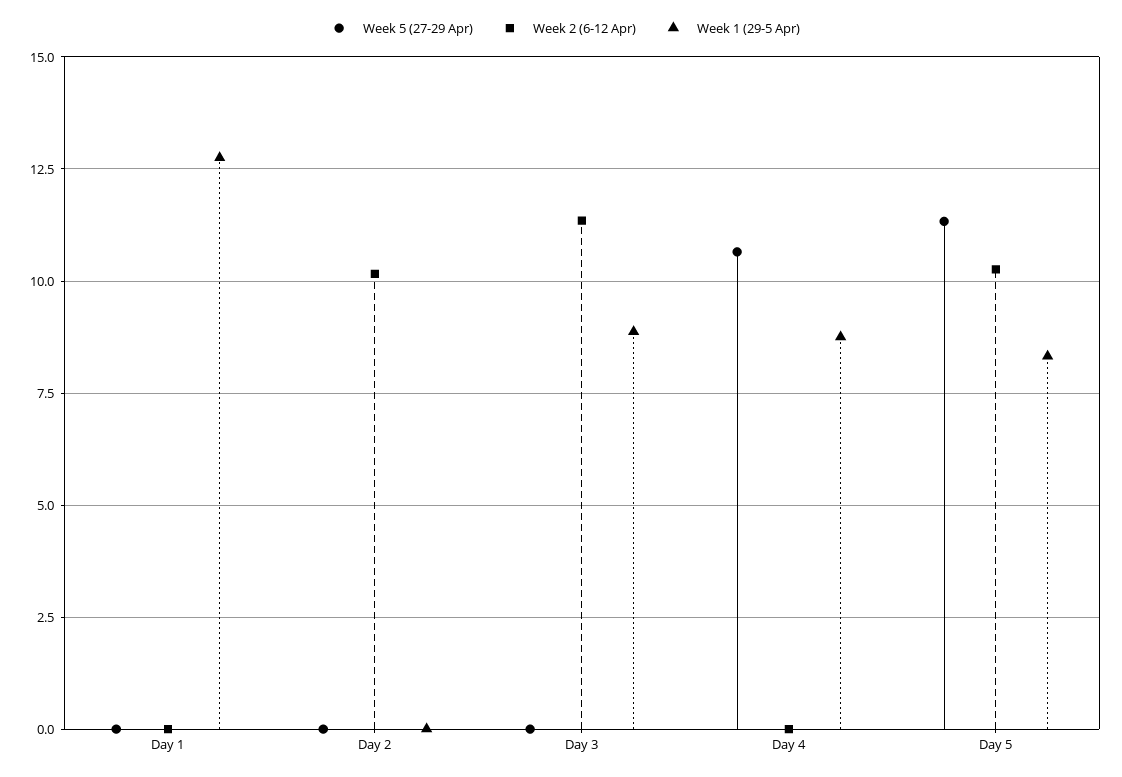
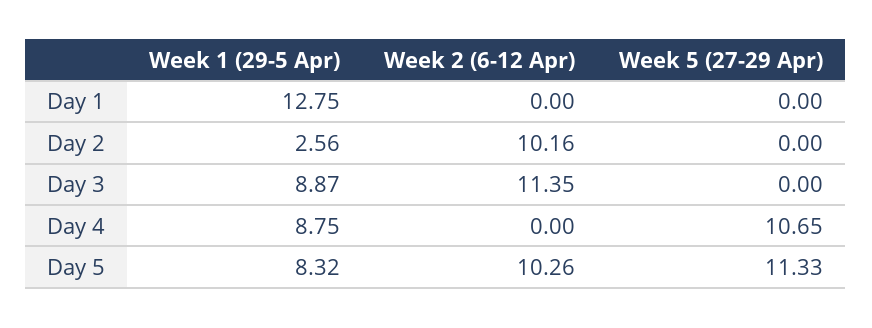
  {
    "Week 5 (27-29 Apr)": {
      "Day 1": 0,
      "Day 2": 0,
      "Day 3": 0,
      "Day 4": 10.65,
      "Day 5": 11.33
    },
    "Week 2 (6-12 Apr)": {
      "Day 1": 0,
      "Day 2": 10.16,
      "Day 3": 11.35,
      "Day 4": 0,
      "Day 5": 10.26
    },
    "Week 1 (29-5 Apr)": {
      "Day 1": 12.75,
-     "Day 2": 0,
+     "Day 2": 2.56,
      "Day 3": 8.87,
      "Day 4": 8.75,
      "Day 5": 8.32
    }
  }

